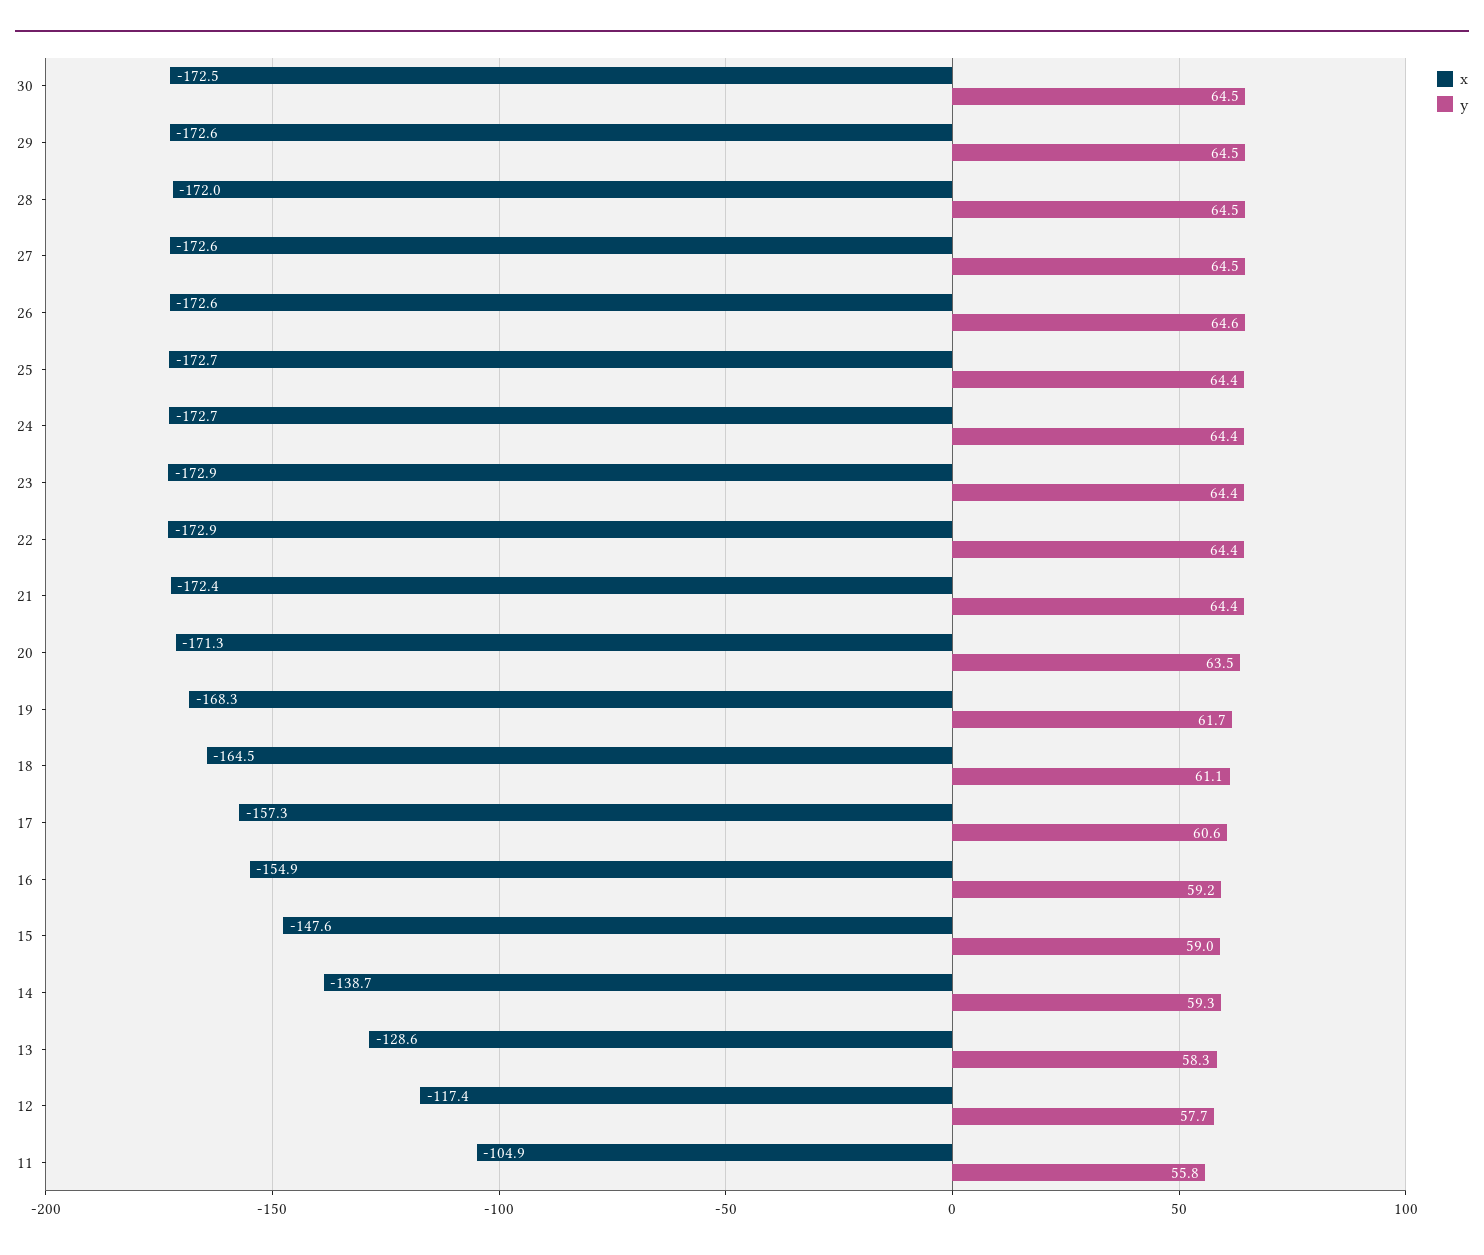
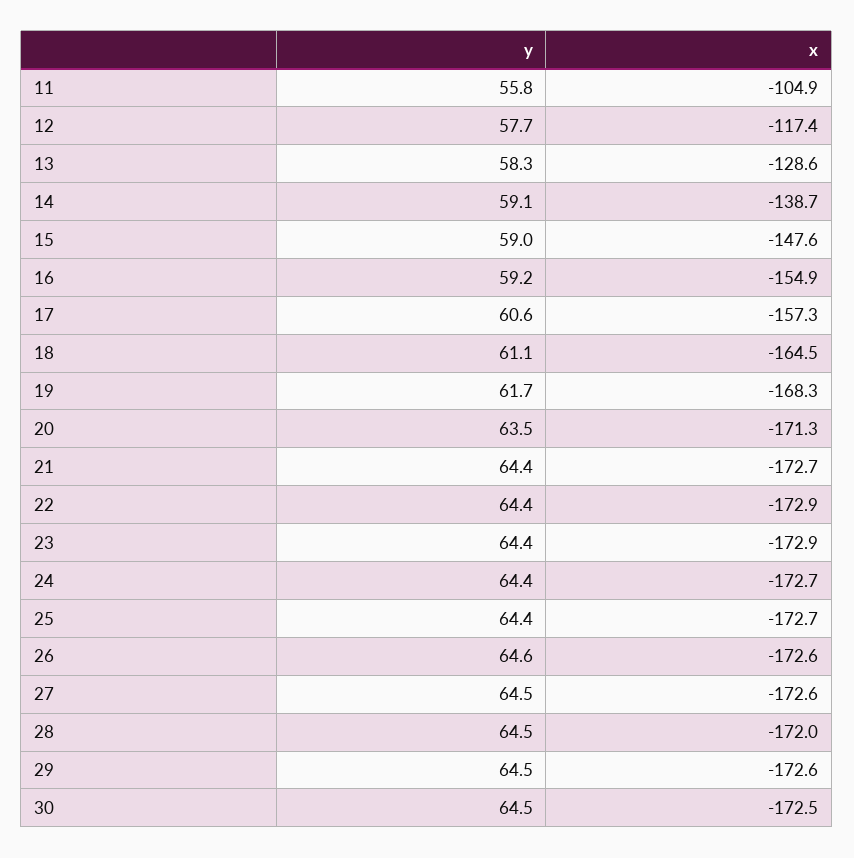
  {
    "x": {
      "30": -172.5,
      "29": -172.6,
      "28": -172,
      "27": -172.6,
      "26": -172.6,
      "25": -172.7,
      "24": -172.7,
      "23": -172.9,
      "22": -172.9,
-     "21": -172.4,
+     "21": -172.7,
      "20": -171.3,
      "19": -168.3,
      "18": -164.5,
      "17": -157.3,
      "16": -154.9,
      "15": -147.6,
      "14": -138.7,
      "13": -128.6,
      "12": -117.4,
      "11": -104.9
    },
    "y": {
      "30": 64.5,
      "29": 64.5,
      "28": 64.5,
      "27": 64.5,
      "26": 64.6,
      "25": 64.4,
      "24": 64.4,
      "23": 64.4,
      "22": 64.4,
      "21": 64.4,
      "20": 63.5,
      "19": 61.7,
      "18": 61.1,
      "17": 60.6,
      "16": 59.2,
      "15": 59,
-     "14": 59.3,
+     "14": 59.1,
      "13": 58.3,
      "12": 57.7,
      "11": 55.8
    }
  }

